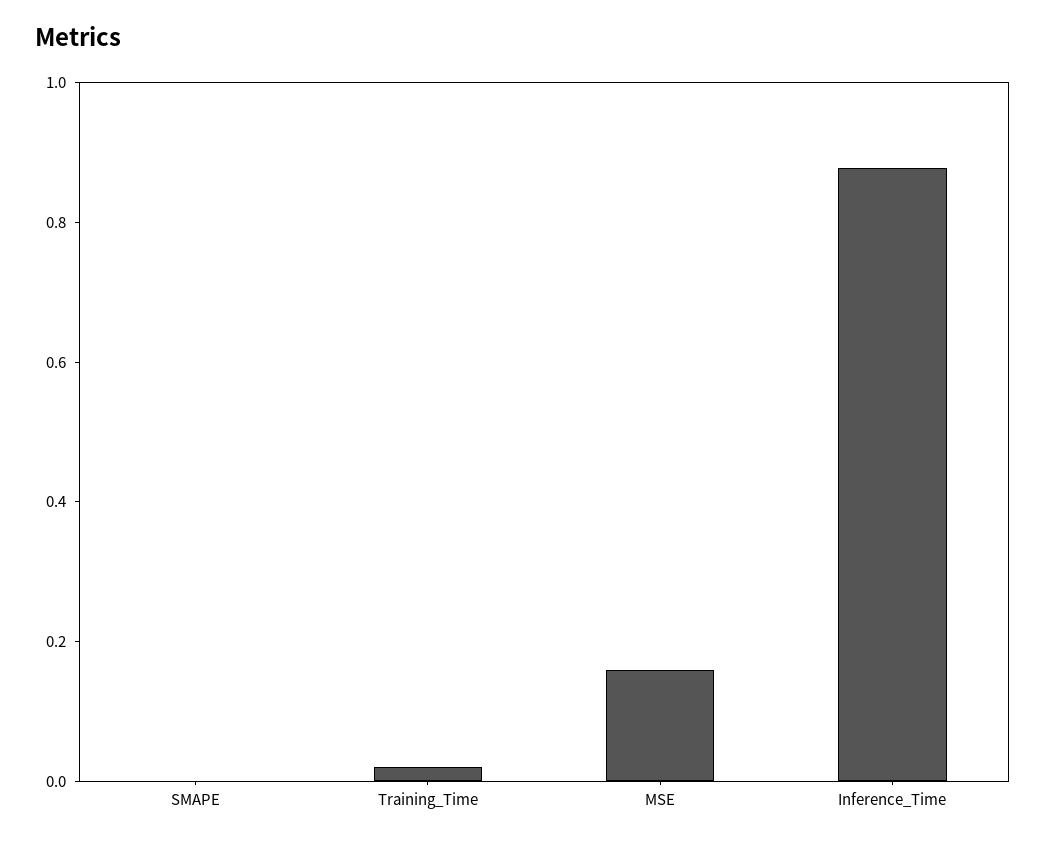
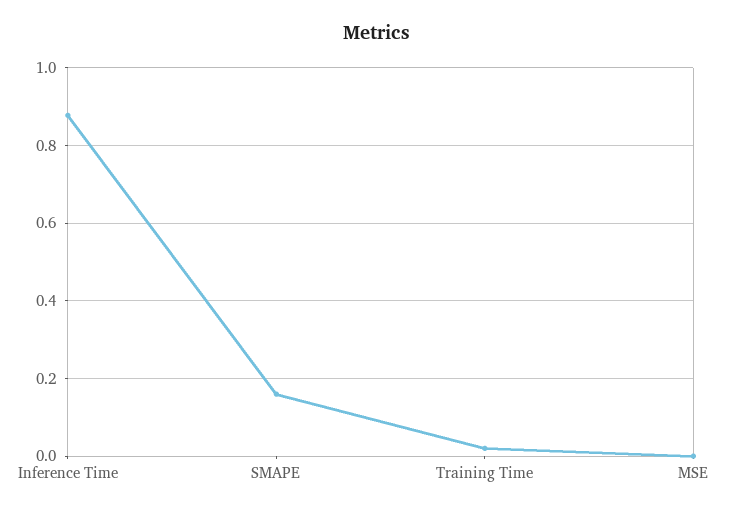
  {
-   "SMAPE": 0,
+   "SMAPE": 0.16,
    "Training_Time": 0.02,
-   "MSE": 0.15,
+   "MSE": 0,
    "Inference_Time": 0.88
  }

